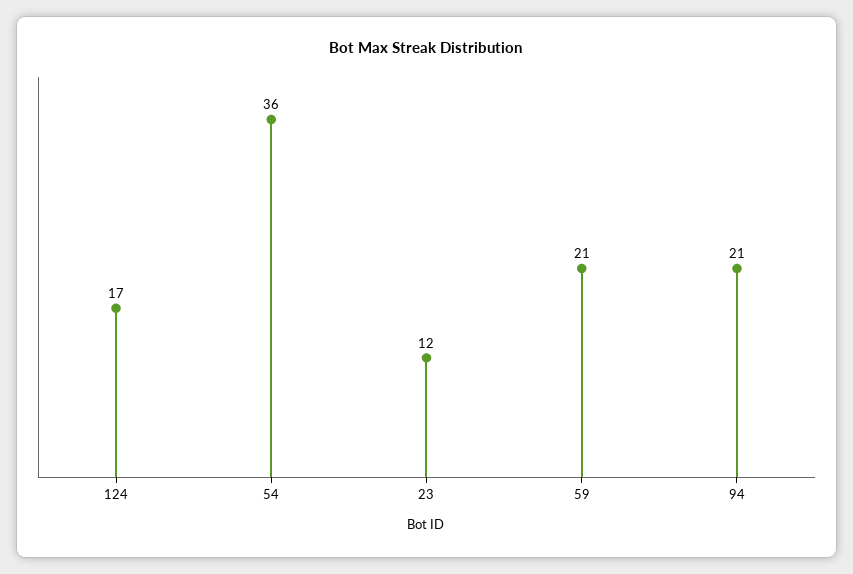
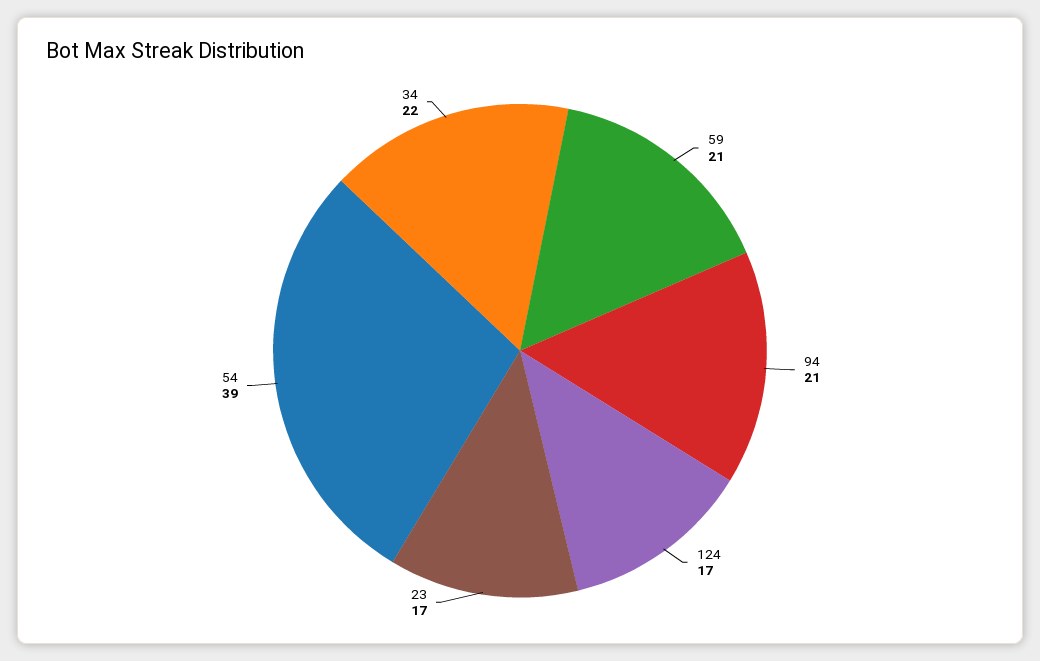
  {
    "124": 17,
-   "54": 36,
+   "54": 39,
-   "23": 12,
+   "23": 17,
    "59": 21,
-   "94": 21
+   "94": 21,
+   "34": 22
  }

